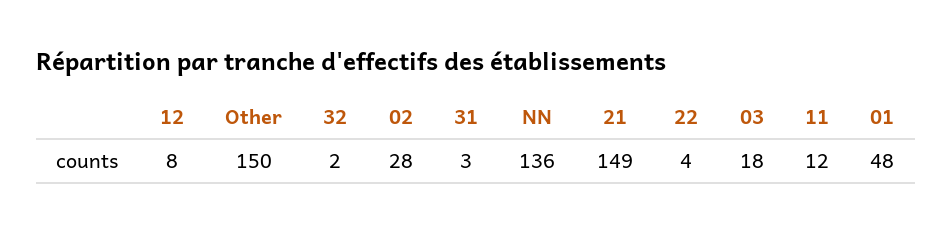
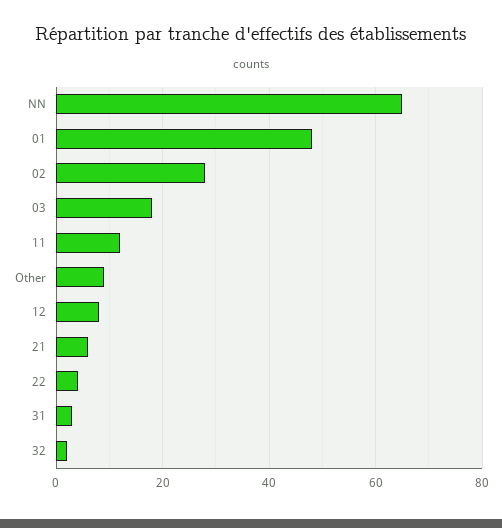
  {
    "12": 8,
-   "Other": 150,
+   "Other": 10,
    "32": 2,
    "02": 28,
    "31": 3,
-   "NN": 136,
+   "NN": 65,
-   "21": 149,
+   "21": 5,
    "22": 4,
    "03": 18,
    "11": 12,
    "01": 48
  }

